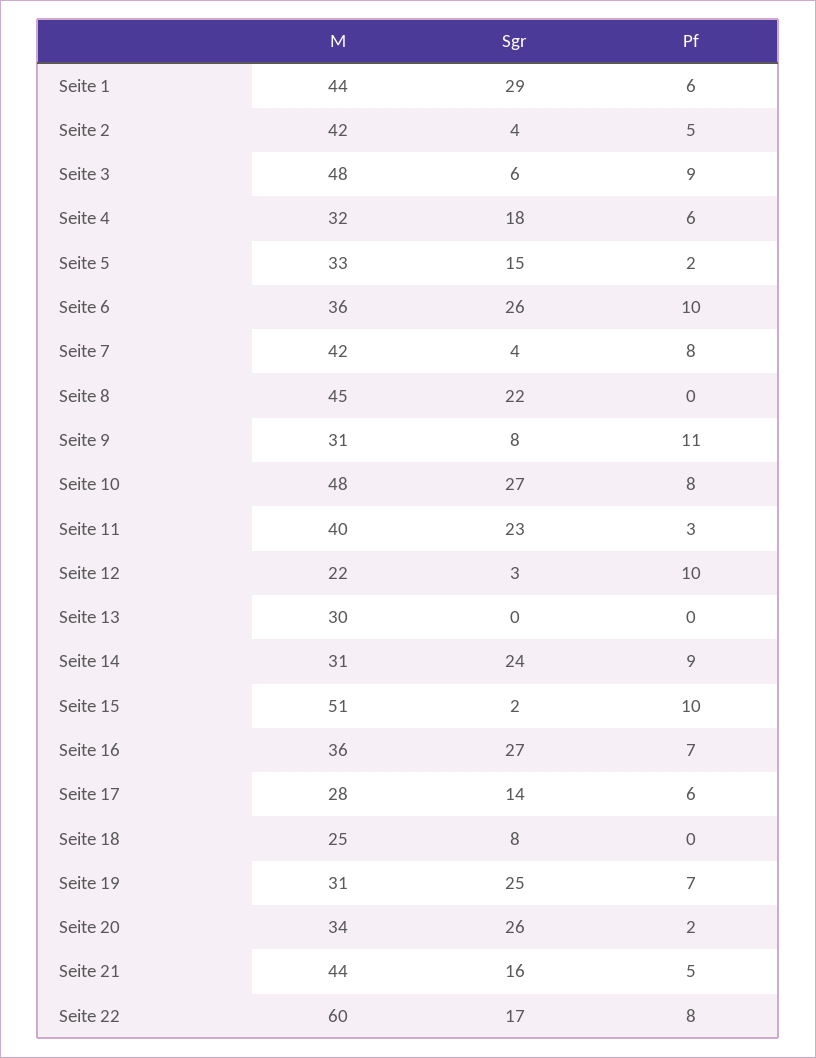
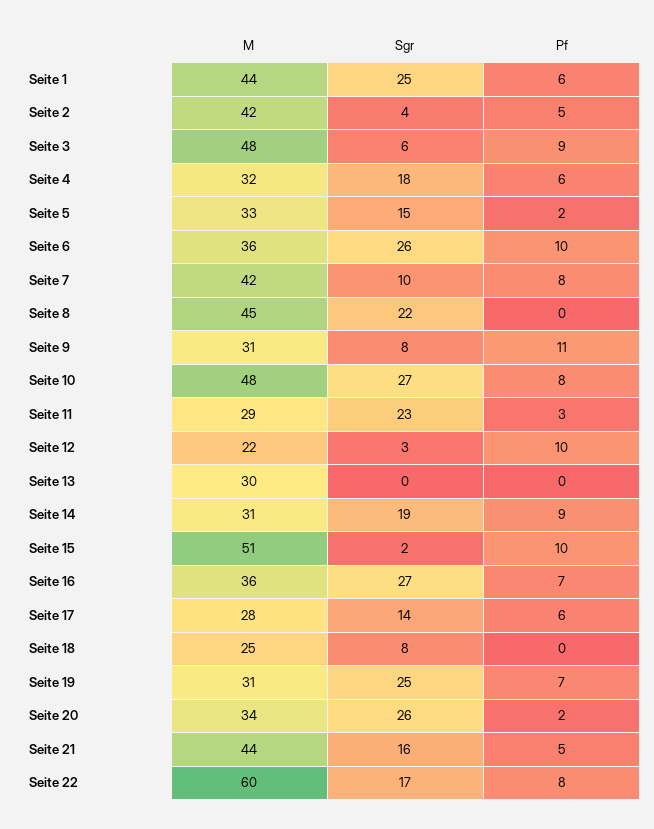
  {
    "M": {
      "Seite 1": 44,
      "Seite 2": 42,
      "Seite 3": 48,
      "Seite 4": 32,
      "Seite 5": 33,
      "Seite 6": 36,
      "Seite 7": 42,
      "Seite 8": 45,
      "Seite 9": 31,
      "Seite 10": 48,
-     "Seite 11": 40,
+     "Seite 11": 29,
      "Seite 12": 22,
      "Seite 13": 30,
      "Seite 14": 31,
      "Seite 15": 51,
      "Seite 16": 36,
      "Seite 17": 28,
      "Seite 18": 25,
      "Seite 19": 31,
      "Seite 20": 34,
      "Seite 21": 44,
      "Seite 22": 60
    },
    "Sgr": {
-     "Seite 1": 29,
+     "Seite 1": 25,
      "Seite 2": 4,
      "Seite 3": 6,
      "Seite 4": 18,
      "Seite 5": 15,
      "Seite 6": 26,
-     "Seite 7": 4,
+     "Seite 7": 10,
      "Seite 8": 22,
      "Seite 9": 8,
      "Seite 10": 27,
      "Seite 11": 23,
      "Seite 12": 3,
      "Seite 13": 0,
-     "Seite 14": 24,
+     "Seite 14": 19,
      "Seite 15": 2,
      "Seite 16": 27,
      "Seite 17": 14,
      "Seite 18": 8,
      "Seite 19": 25,
      "Seite 20": 26,
      "Seite 21": 16,
      "Seite 22": 17
    },
    "Pf": {
      "Seite 1": 6,
      "Seite 2": 5,
      "Seite 3": 9,
      "Seite 4": 6,
      "Seite 5": 2,
      "Seite 6": 10,
      "Seite 7": 8,
      "Seite 8": 0,
      "Seite 9": 11,
      "Seite 10": 8,
      "Seite 11": 3,
      "Seite 12": 10,
      "Seite 13": 0,
      "Seite 14": 9,
      "Seite 15": 10,
      "Seite 16": 7,
      "Seite 17": 6,
      "Seite 18": 0,
      "Seite 19": 7,
      "Seite 20": 2,
      "Seite 21": 5,
      "Seite 22": 8
    }
  }

